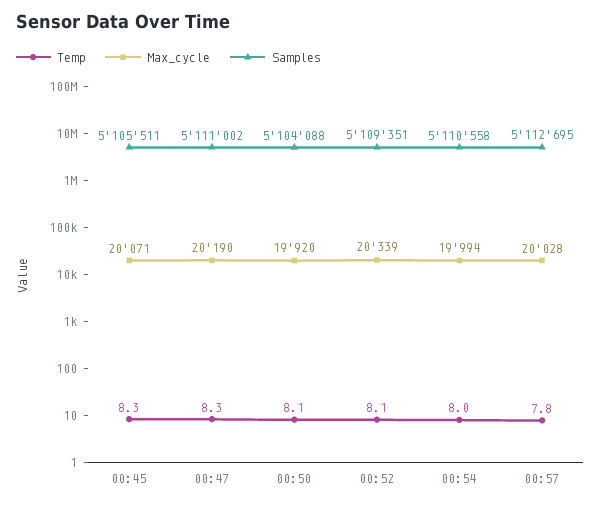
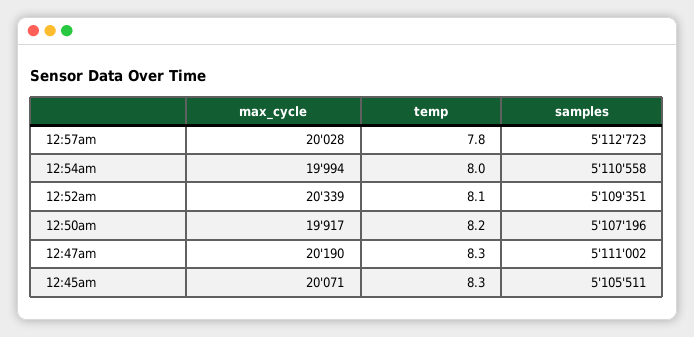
  {
    "Temp": {
      "00:45": 8.3,
      "00:47": 8.3,
-     "00:50": 8.1,
+     "00:50": 8.2,
      "00:52": 8.1,
      "00:54": 8,
      "00:57": 7.8
    },
    "Max_cycle": {
      "00:45": 20071,
      "00:47": 20190,
-     "00:50": 19920,
+     "00:50": 19917,
      "00:52": 20339,
      "00:54": 19994,
      "00:57": 20028
    },
    "Samples": {
      "00:45": 5105511,
      "00:47": 5111002,
-     "00:50": 5104088,
+     "00:50": 5107196,
      "00:52": 5109351,
      "00:54": 5110558,
-     "00:57": 5112695
+     "00:57": 5112723
    }
  }

